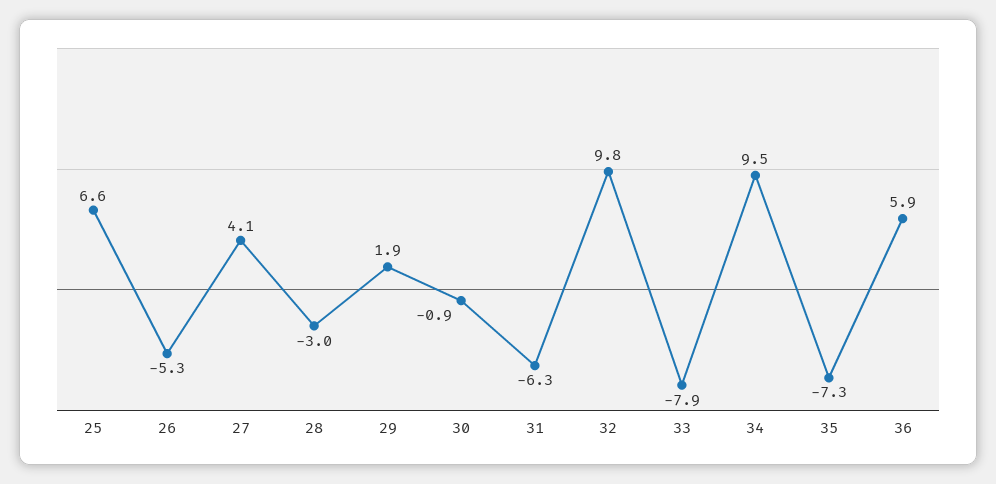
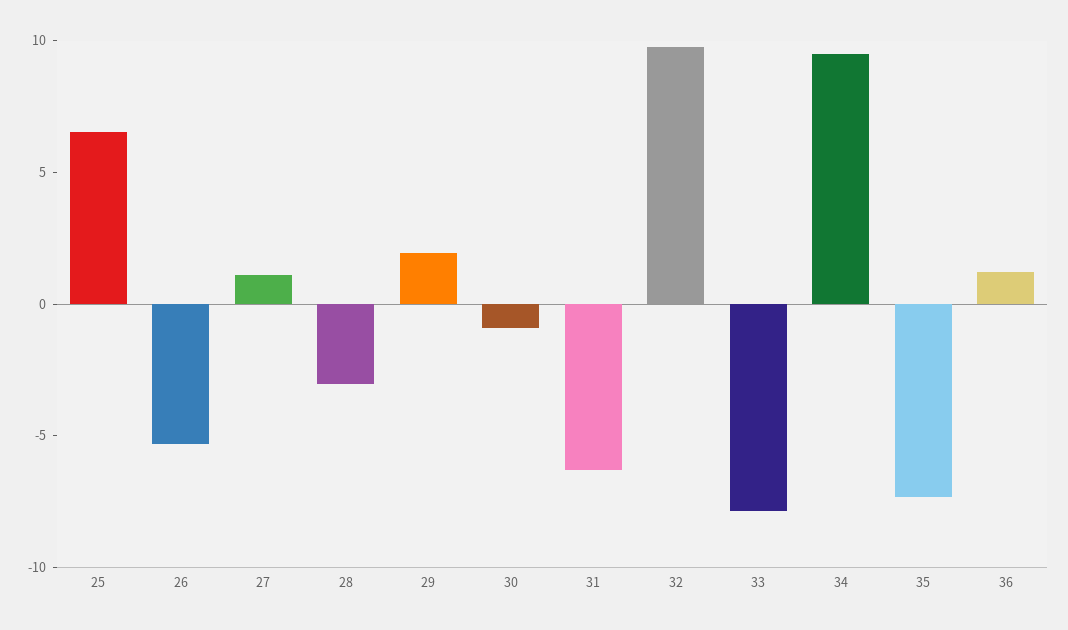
  {
    "25": 6.6,
    "26": -5.3,
-   "27": 4.1,
+   "27": 1,
    "28": -3,
    "29": 1.9,
    "30": -0.9,
    "31": -6.3,
    "32": 9.8,
    "33": -7.9,
    "34": 9.5,
    "35": -7.3,
-   "36": 5.9
+   "36": 1
  }

